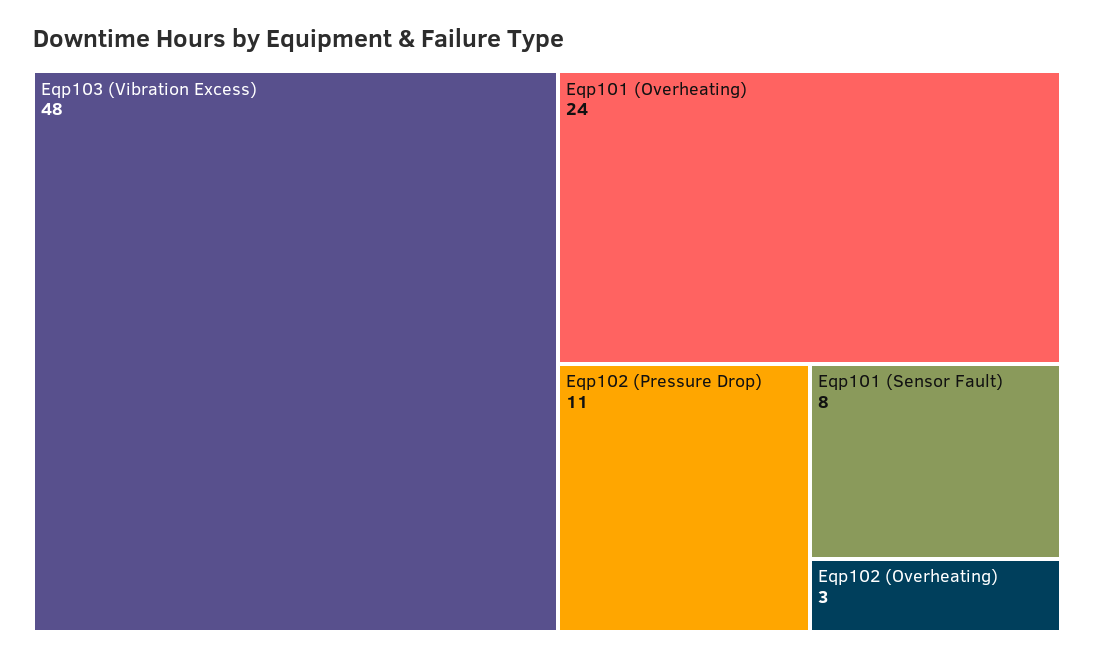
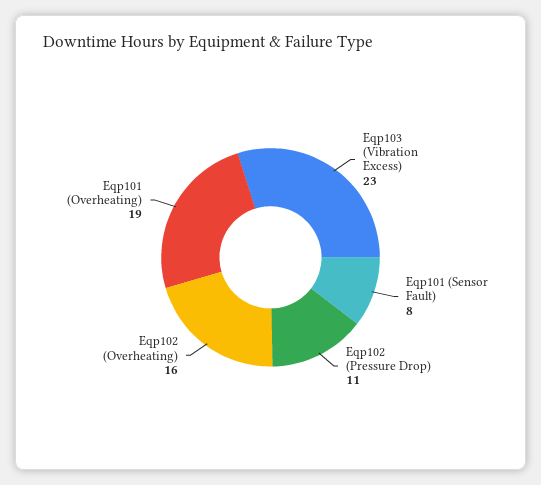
  {
-   "Eqp103 (Vibration Excess)": 48,
+   "Eqp103 (Vibration Excess)": 23,
-   "Eqp101 (Overheating)": 24,
+   "Eqp101 (Overheating)": 19,
    "Eqp102 (Pressure Drop)": 11,
    "Eqp101 (Sensor Fault)": 8,
-   "Eqp102 (Overheating)": 3
+   "Eqp102 (Overheating)": 16
  }

